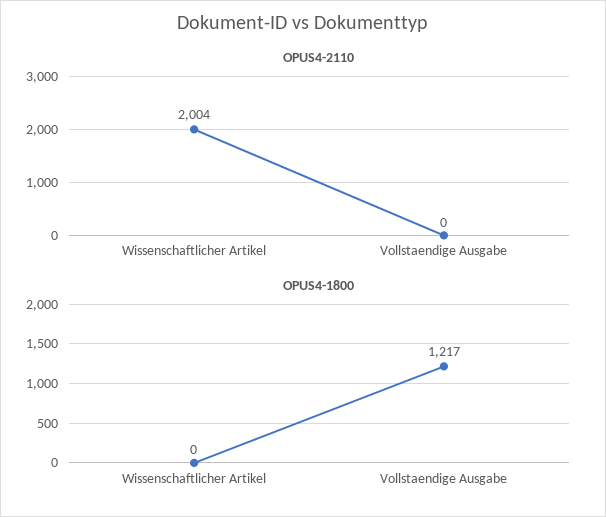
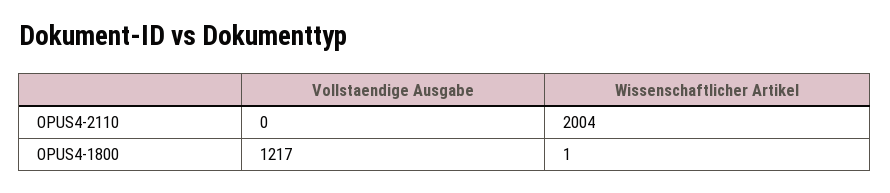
  {
    "OPUS4-2110": {
      "Wissenschaftlicher Artikel": 2004,
      "Vollstaendige Ausgabe": 0
    },
    "OPUS4-1800": {
-     "Wissenschaftlicher Artikel": 0,
+     "Wissenschaftlicher Artikel": 1,
      "Vollstaendige Ausgabe": 1217
    }
  }

